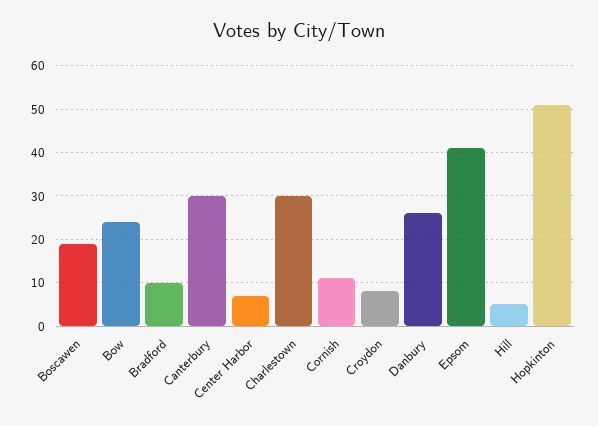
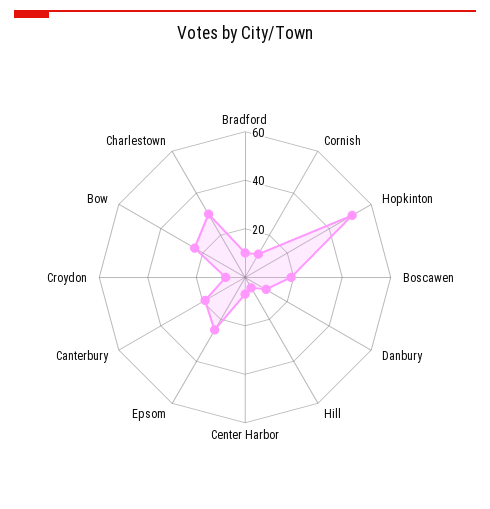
  {
    "Boscawen": 20,
    "Bow": 25,
    "Bradford": 10,
-   "Canterbury": 30,
+   "Canterbury": 20,
    "Center Harbor": 5,
    "Charlestown": 30,
    "Cornish": 10,
    "Croydon": 10,
-   "Danbury": 25,
+   "Danbury": 10,
-   "Epsom": 40,
+   "Epsom": 25,
    "Hill": 5,
    "Hopkinton": 50
  }

